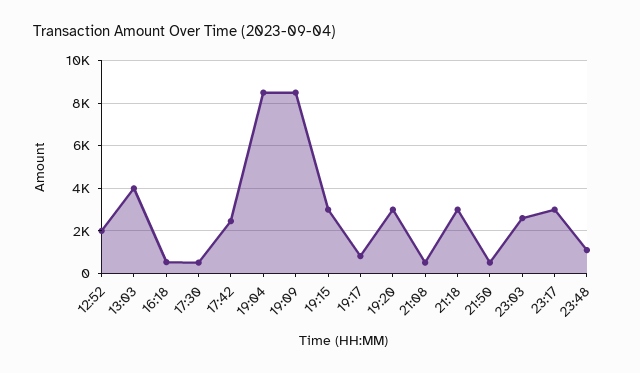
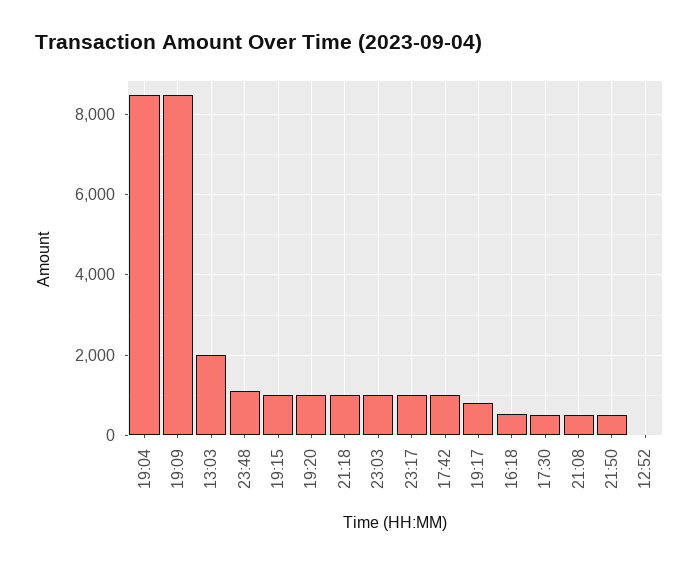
  {
-   "12:52": 2000,
+   "12:52": 0,
-   "13:03": 4000,
+   "13:03": 2000,
    "16:18": 600,
    "17:30": 600,
-   "17:42": 2500,
+   "17:42": 1000,
    "19:04": 8600,
    "19:09": 8600,
-   "19:15": 3000,
+   "19:15": 1000,
    "19:17": 800,
-   "19:20": 3000,
+   "19:20": 1000,
    "21:08": 600,
-   "21:18": 3000,
+   "21:18": 1000,
    "21:50": 400,
-   "23:03": 2500,
+   "23:03": 1000,
-   "23:17": 3000,
+   "23:17": 1000,
    "23:48": 1000
  }

